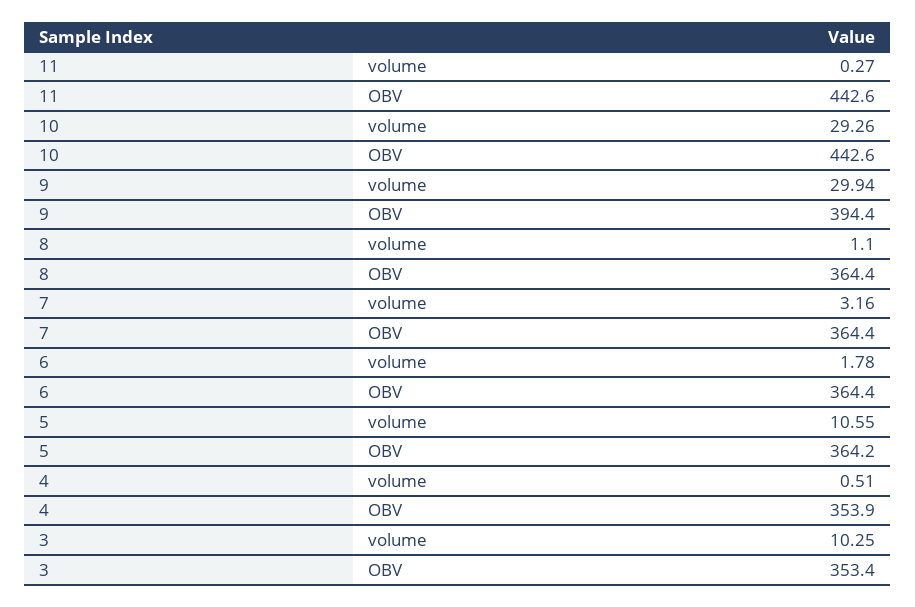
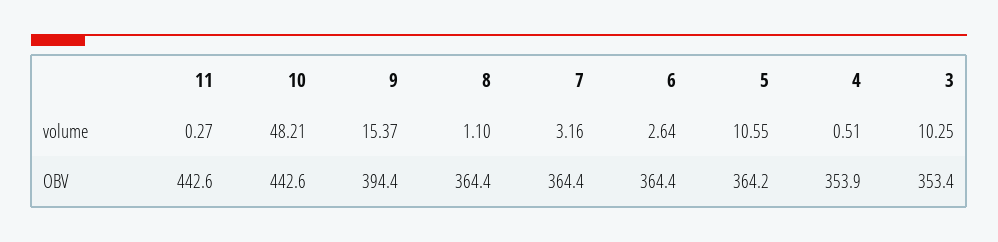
  {
    "11": {
      "volume": 0.27,
      "OBV": 442.6
    },
    "10": {
-     "volume": 29.26,
+     "volume": 48.21,
      "OBV": 442.6
    },
    "9": {
-     "volume": 29.94,
+     "volume": 15.37,
      "OBV": 394.4
    },
    "8": {
      "volume": 1.1,
      "OBV": 364.4
    },
    "7": {
      "volume": 3.16,
      "OBV": 364.4
    },
    "6": {
-     "volume": 1.78,
+     "volume": 2.64,
      "OBV": 364.4
    },
    "5": {
      "volume": 10.55,
      "OBV": 364.2
    },
    "4": {
      "volume": 0.51,
      "OBV": 353.9
    },
    "3": {
      "volume": 10.25,
      "OBV": 353.4
    }
  }

